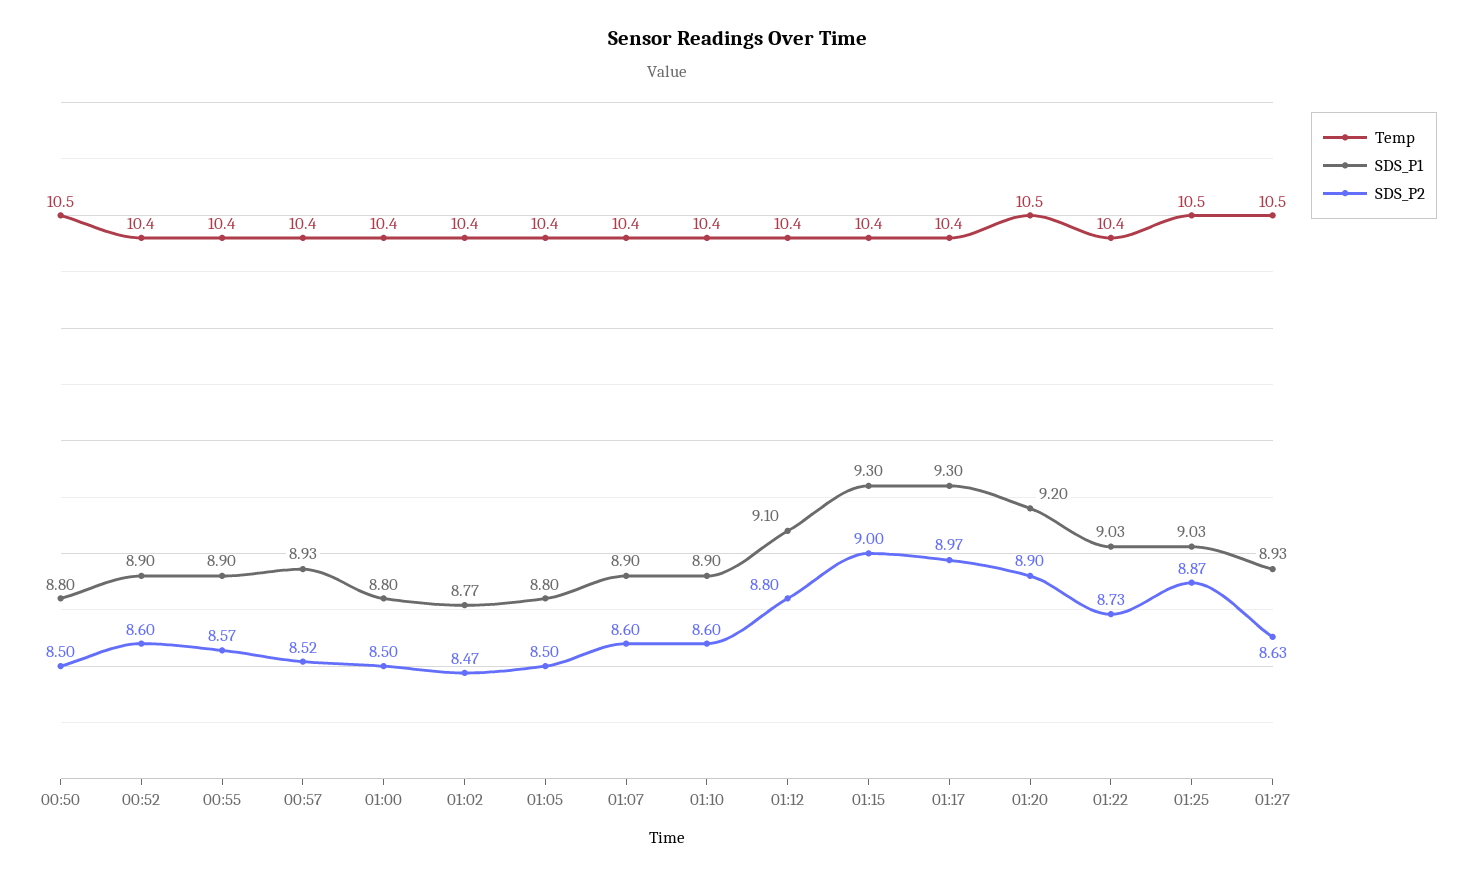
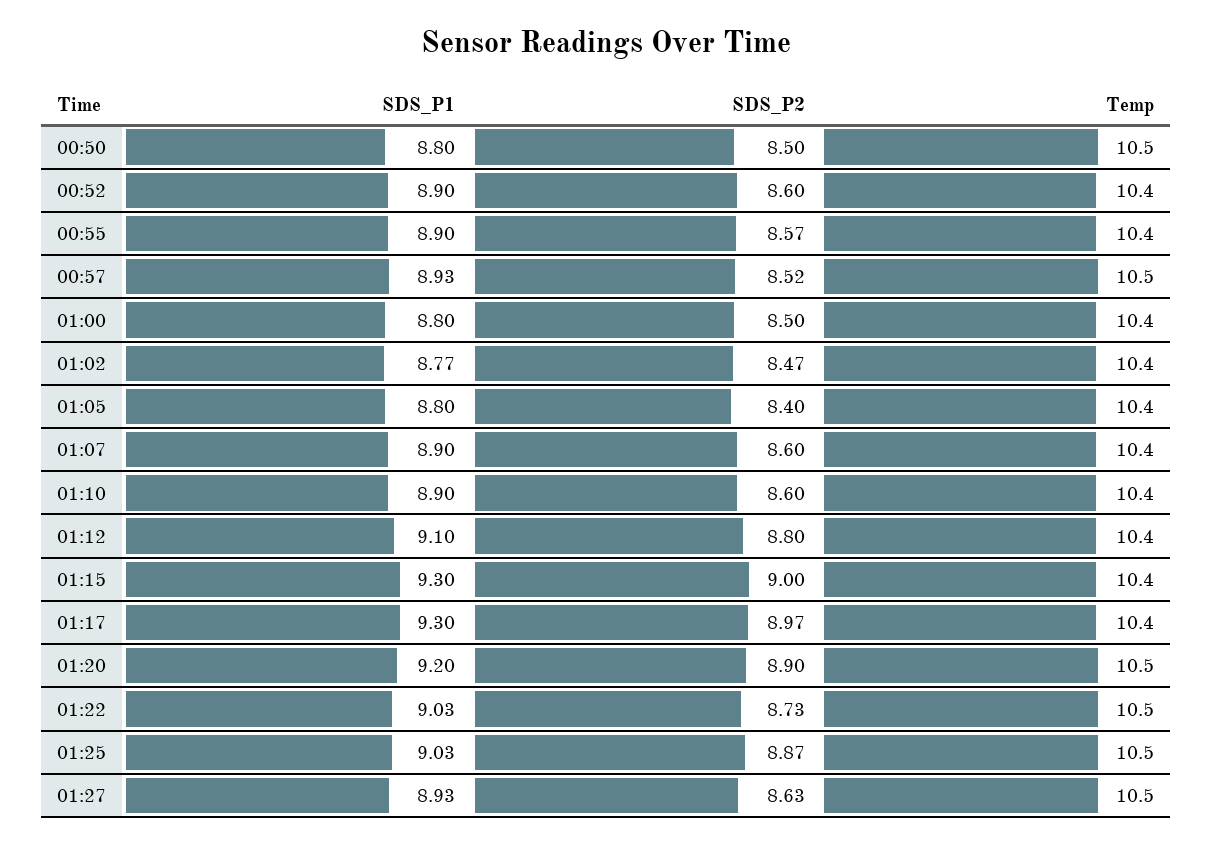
  {
    "Temp": {
      "00:50": 10.5,
      "00:52": 10.4,
      "00:55": 10.4,
-     "00:57": 10.4,
+     "00:57": 10.5,
      "01:00": 10.4,
      "01:02": 10.4,
      "01:05": 10.4,
      "01:07": 10.4,
      "01:10": 10.4,
      "01:12": 10.4,
      "01:15": 10.4,
      "01:17": 10.4,
      "01:20": 10.5,
-     "01:22": 10.4,
+     "01:22": 10.5,
      "01:25": 10.5,
      "01:27": 10.5
    },
    "SDS_P1": {
      "00:50": 8.8,
      "00:52": 8.9,
      "00:55": 8.9,
      "00:57": 8.93,
      "01:00": 8.8,
      "01:02": 8.77,
      "01:05": 8.8,
      "01:07": 8.9,
      "01:10": 8.9,
      "01:12": 9.1,
      "01:15": 9.3,
      "01:17": 9.3,
      "01:20": 9.2,
      "01:22": 9.03,
      "01:25": 9.03,
      "01:27": 8.93
    },
    "SDS_P2": {
      "00:50": 8.5,
      "00:52": 8.6,
      "00:55": 8.57,
      "00:57": 8.52,
      "01:00": 8.5,
      "01:02": 8.47,
-     "01:05": 8.5,
+     "01:05": 8.4,
      "01:07": 8.6,
      "01:10": 8.6,
      "01:12": 8.8,
      "01:15": 9,
      "01:17": 8.97,
      "01:20": 8.9,
      "01:22": 8.73,
      "01:25": 8.87,
      "01:27": 8.63
    }
  }

